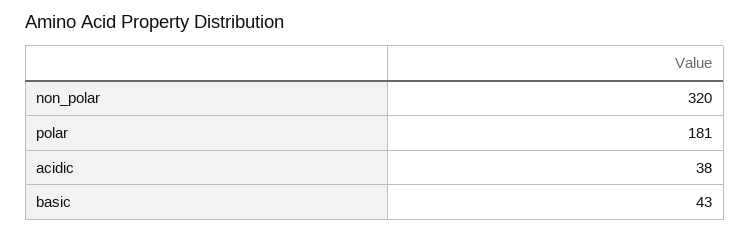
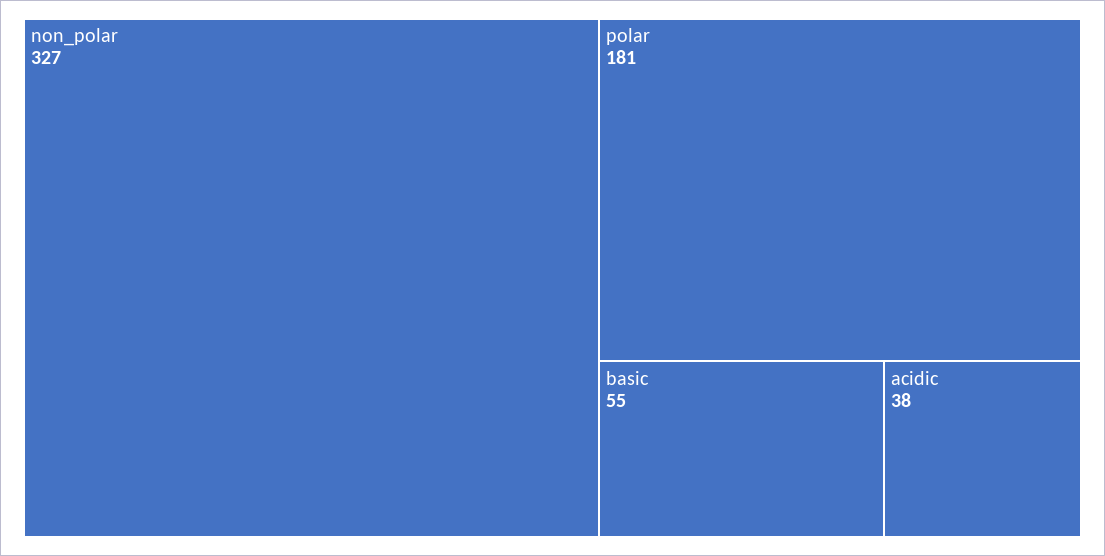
  {
-   "non_polar": 320,
+   "non_polar": 327,
    "polar": 181,
    "acidic": 38,
-   "basic": 43
+   "basic": 55
  }

